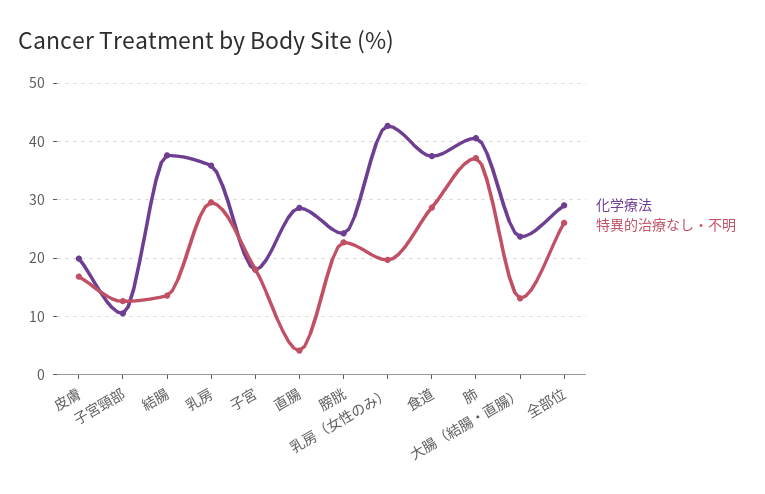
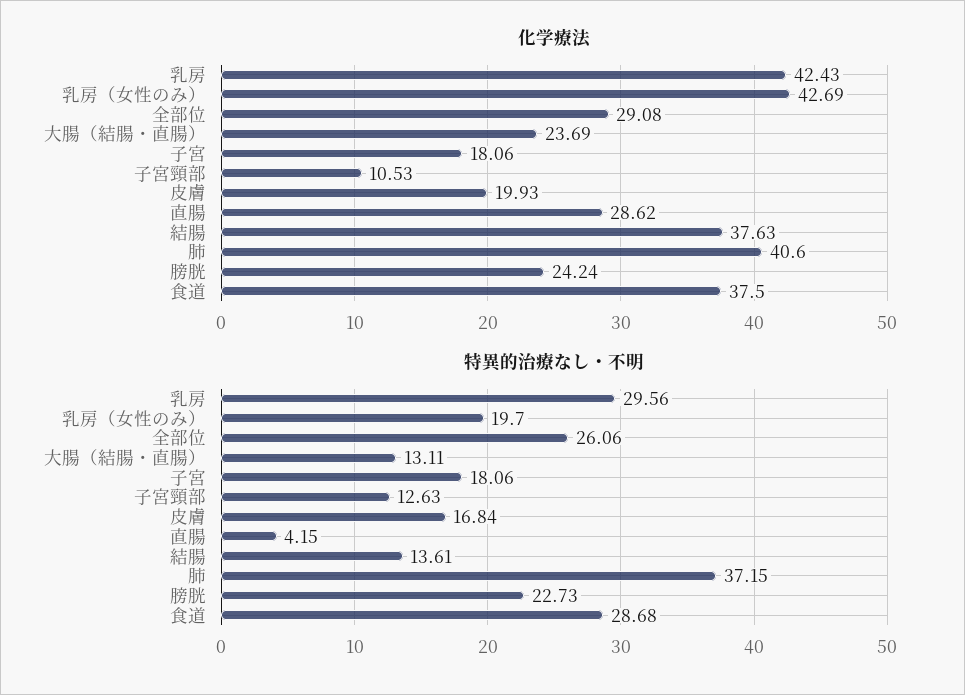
  {
    "化学療法": {
      "皮膚": 19.93,
      "子宮頸部": 10.53,
      "結腸": 37.63,
-     "乳房": 36,
+     "乳房": 42.43,
      "子宮": 18.06,
      "直腸": 28.62,
      "膀胱": 24.24,
      "乳房（女性のみ）": 42.69,
      "食道": 37.5,
      "肺": 40.6,
      "大腸（結腸・直腸）": 23.69,
      "全部位": 29.08
    },
    "特異的治療なし・不明": {
      "皮膚": 16.84,
      "子宮頸部": 12.63,
      "結腸": 13.61,
      "乳房": 29.56,
      "子宮": 18.06,
      "直腸": 4.15,
      "膀胱": 22.73,
      "乳房（女性のみ）": 19.7,
      "食道": 28.68,
      "肺": 37.15,
      "大腸（結腸・直腸）": 13.11,
      "全部位": 26.06
    }
  }

